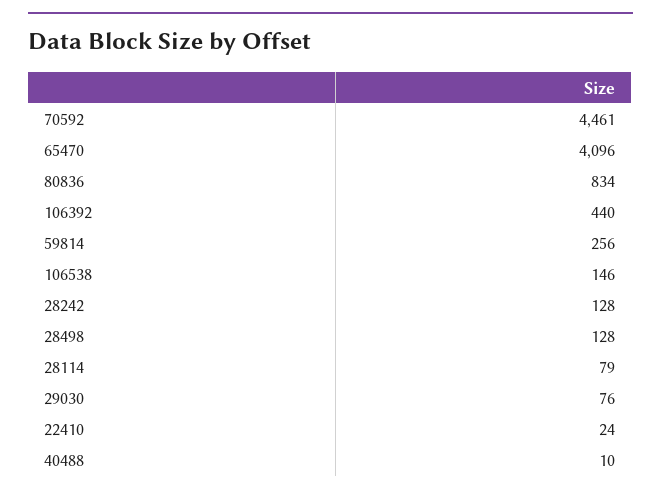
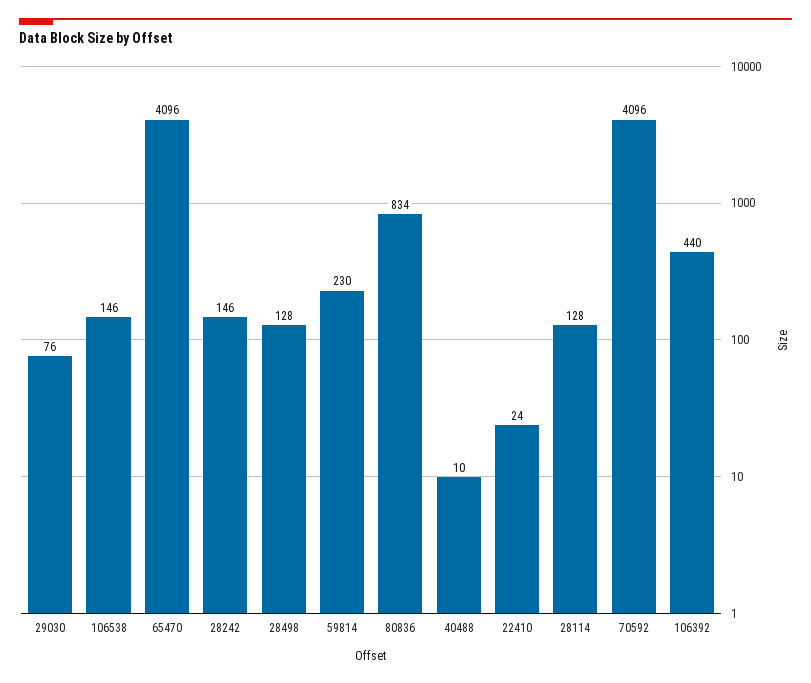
  {
-   "70592": 4461,
+   "70592": 4096,
    "65470": 4096,
    "80836": 834,
    "106392": 440,
-   "59814": 256,
+   "59814": 230,
    "106538": 146,
-   "28242": 128,
+   "28242": 146,
    "28498": 128,
-   "28114": 79,
+   "28114": 128,
    "29030": 76,
    "22410": 24,
    "40488": 10
  }

